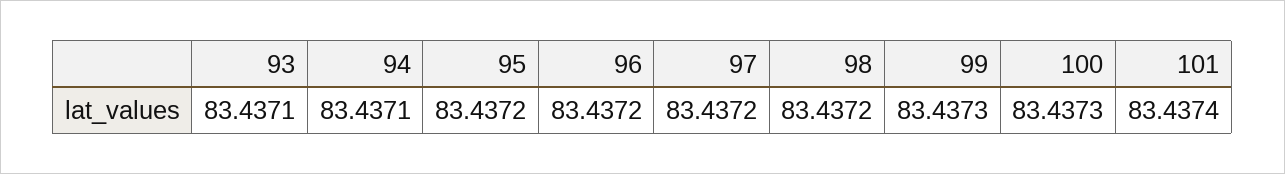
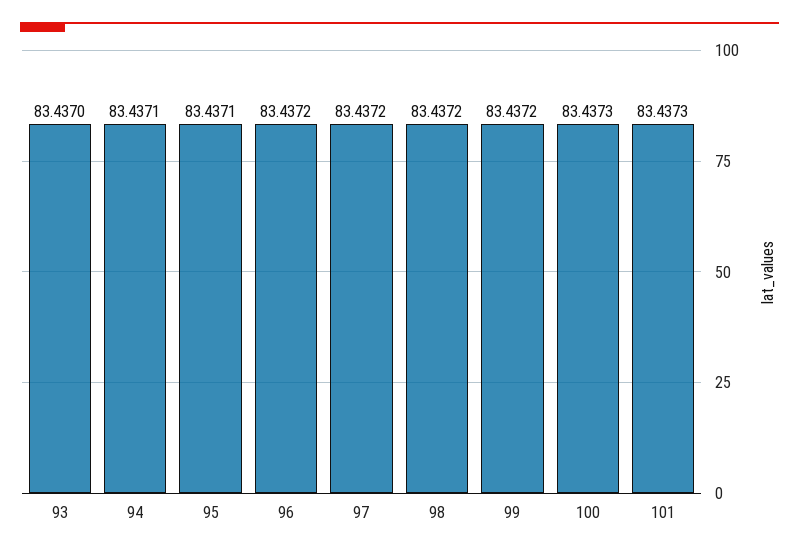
  {
-   "93": 83.4371,
+   "93": 83.437,
    "94": 83.4371,
-   "95": 83.4372,
+   "95": 83.4371,
    "96": 83.4372,
    "97": 83.4372,
    "98": 83.4372,
-   "99": 83.4373,
+   "99": 83.4372,
    "100": 83.4373,
-   "101": 83.4374
+   "101": 83.4373
  }

